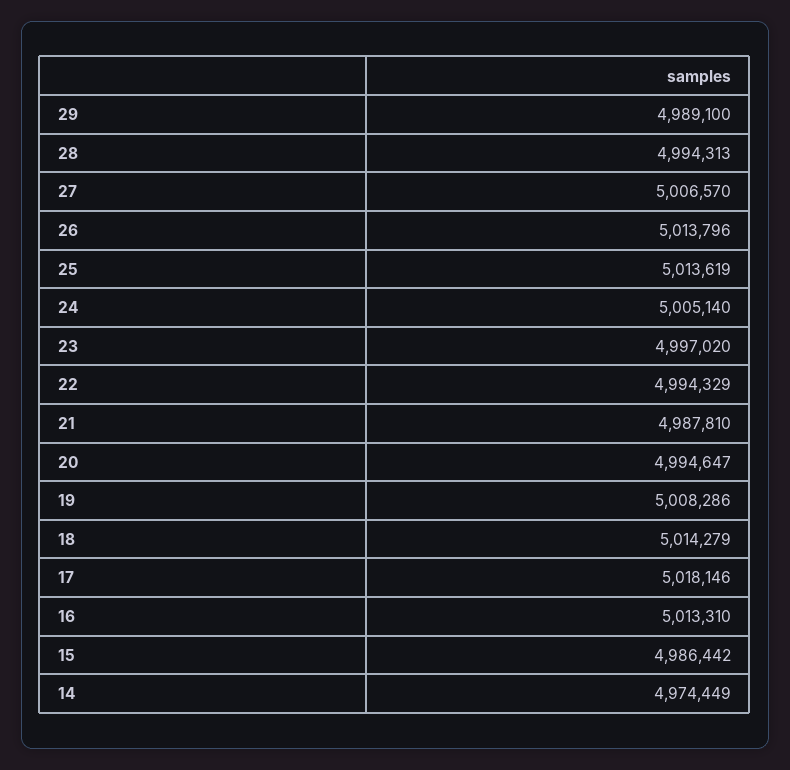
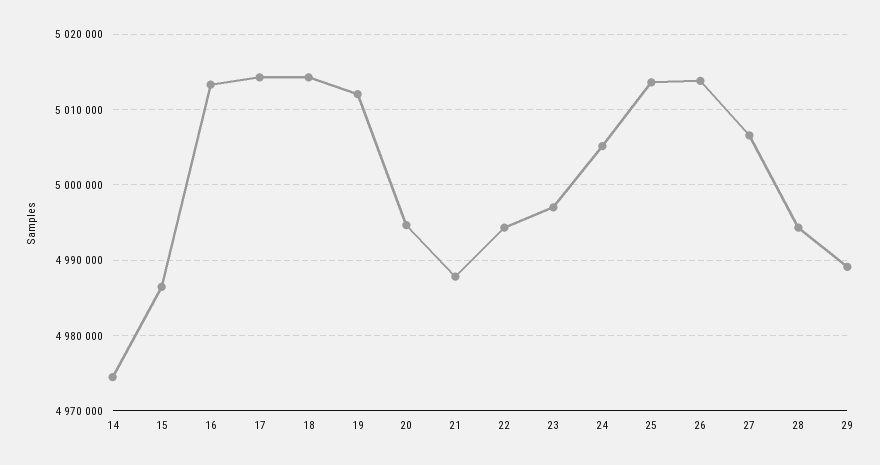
  {
    "29": 4989100,
    "28": 4994313,
    "27": 5006570,
    "26": 5013796,
    "25": 5013619,
    "24": 5005140,
    "23": 4997020,
    "22": 4994329,
    "21": 4987810,
    "20": 4994647,
-   "19": 5008286,
+   "19": 5012000,
    "18": 5014279,
-   "17": 5018146,
+   "17": 5014000,
    "16": 5013310,
    "15": 4986442,
    "14": 4974449
  }

